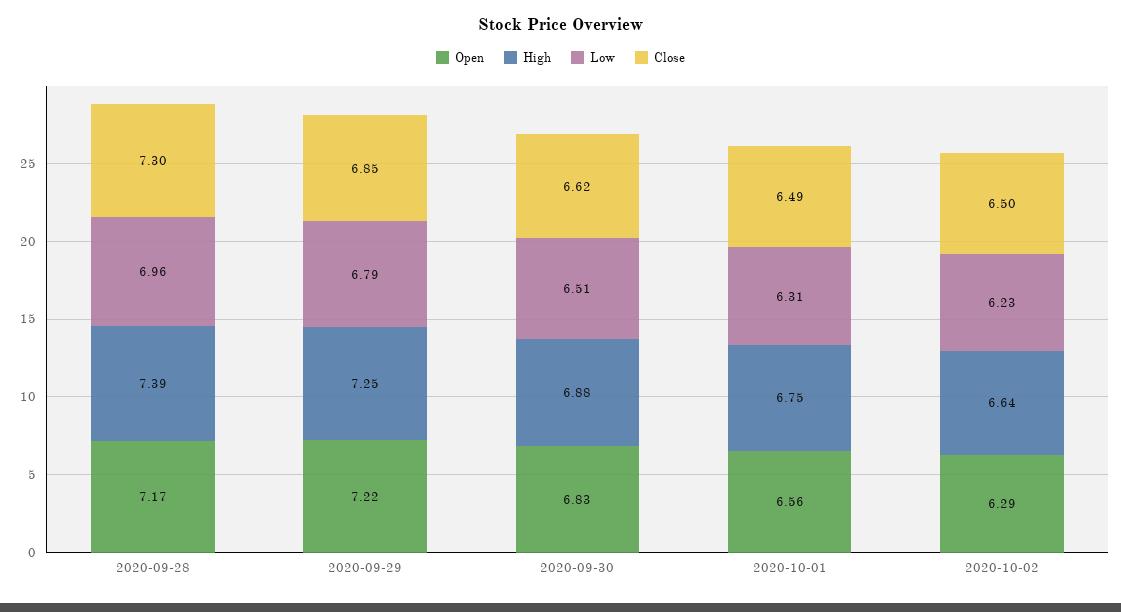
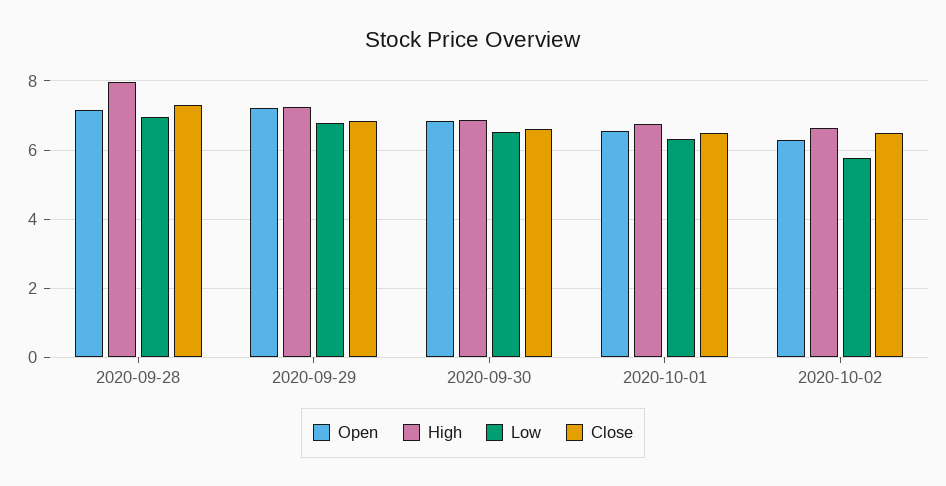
  {
    "Open": {
      "2020-09-28": 7.17,
      "2020-09-29": 7.22,
      "2020-09-30": 6.83,
      "2020-10-01": 6.56,
      "2020-10-02": 6.29
    },
    "High": {
-     "2020-09-28": 7.39,
+     "2020-09-28": 8,
      "2020-09-29": 7.25,
      "2020-09-30": 6.88,
      "2020-10-01": 6.75,
      "2020-10-02": 6.64
    },
    "Low": {
      "2020-09-28": 6.96,
      "2020-09-29": 6.79,
      "2020-09-30": 6.51,
      "2020-10-01": 6.31,
-     "2020-10-02": 6.23
+     "2020-10-02": 5.8
    },
    "Close": {
      "2020-09-28": 7.3,
      "2020-09-29": 6.85,
      "2020-09-30": 6.62,
      "2020-10-01": 6.49,
      "2020-10-02": 6.5
    }
  }

